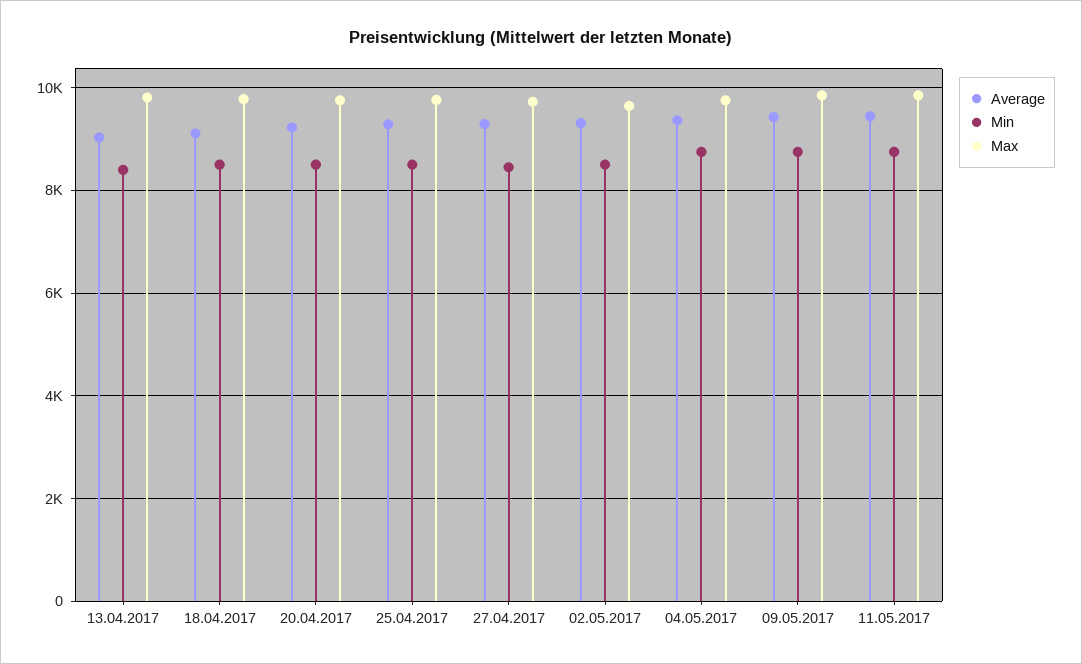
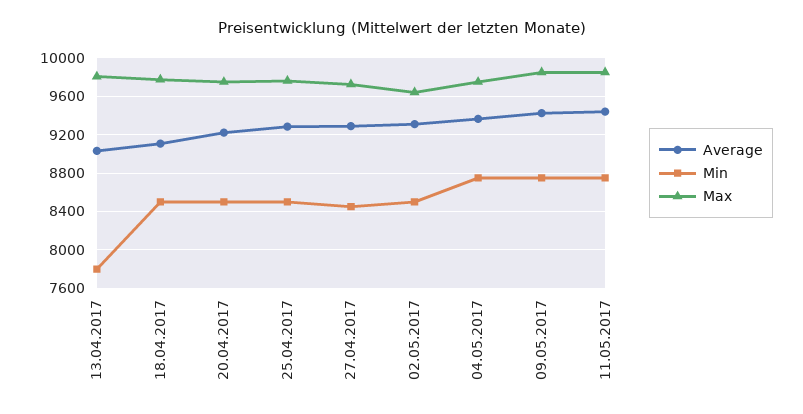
  {
    "Average": {
      "13.04.2017": 9000,
      "18.04.2017": 9100,
      "20.04.2017": 9200,
      "25.04.2017": 9300,
      "27.04.2017": 9300,
      "02.05.2017": 9300,
      "04.05.2017": 9400,
      "09.05.2017": 9400,
      "11.05.2017": 9400
    },
    "Min": {
-     "13.04.2017": 8400,
+     "13.04.2017": 7800,
      "18.04.2017": 8500,
      "20.04.2017": 8500,
      "25.04.2017": 8500,
      "27.04.2017": 8500,
      "02.05.2017": 8500,
      "04.05.2017": 8800,
      "09.05.2017": 8800,
      "11.05.2017": 8800
    },
    "Max": {
      "13.04.2017": 9800,
      "18.04.2017": 9800,
      "20.04.2017": 9800,
      "25.04.2017": 9800,
      "27.04.2017": 9700,
      "02.05.2017": 9600,
      "04.05.2017": 9800,
      "09.05.2017": 9900,
      "11.05.2017": 9900
    }
  }

